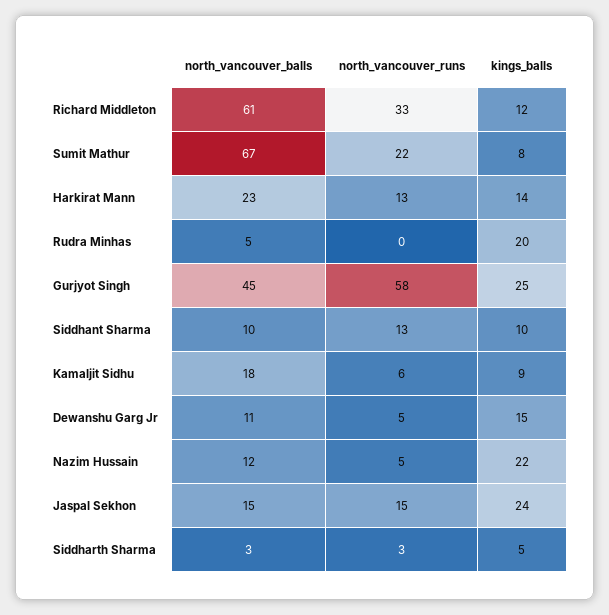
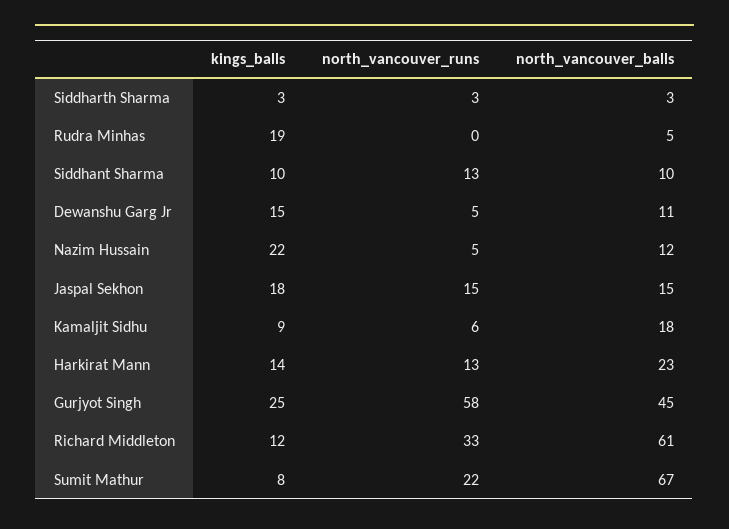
  {
    "north_vancouver_balls": {
      "Richard Middleton": 61,
      "Sumit Mathur": 67,
      "Harkirat Mann": 23,
      "Rudra Minhas": 5,
      "Gurjyot Singh": 45,
      "Siddhant Sharma": 10,
      "Kamaljit Sidhu": 18,
      "Dewanshu Garg Jr": 11,
      "Nazim Hussain": 12,
      "Jaspal Sekhon": 15,
      "Siddharth Sharma": 3
    },
    "north_vancouver_runs": {
      "Richard Middleton": 33,
      "Sumit Mathur": 22,
      "Harkirat Mann": 13,
      "Rudra Minhas": 0,
      "Gurjyot Singh": 58,
      "Siddhant Sharma": 13,
      "Kamaljit Sidhu": 6,
      "Dewanshu Garg Jr": 5,
      "Nazim Hussain": 5,
      "Jaspal Sekhon": 15,
      "Siddharth Sharma": 3
    },
    "kings_balls": {
      "Richard Middleton": 12,
      "Sumit Mathur": 8,
      "Harkirat Mann": 14,
-     "Rudra Minhas": 20,
+     "Rudra Minhas": 19,
      "Gurjyot Singh": 25,
      "Siddhant Sharma": 10,
      "Kamaljit Sidhu": 9,
      "Dewanshu Garg Jr": 15,
      "Nazim Hussain": 22,
-     "Jaspal Sekhon": 24,
+     "Jaspal Sekhon": 18,
-     "Siddharth Sharma": 5
+     "Siddharth Sharma": 3
    }
  }

